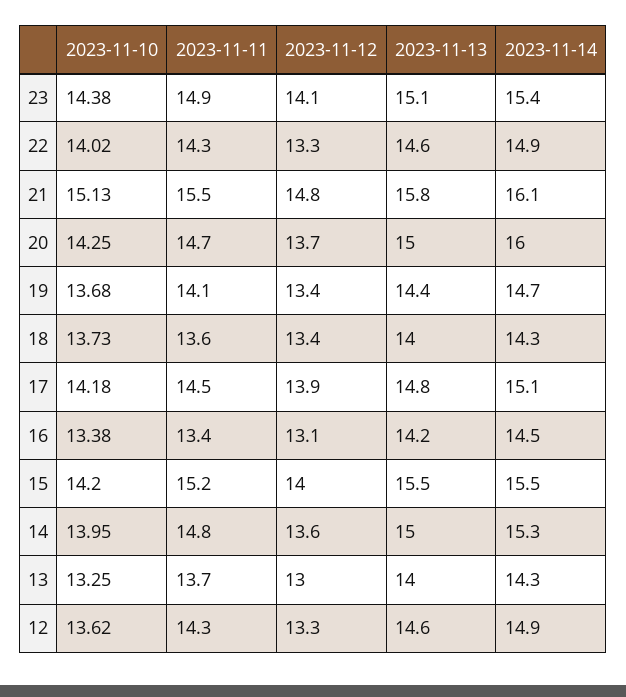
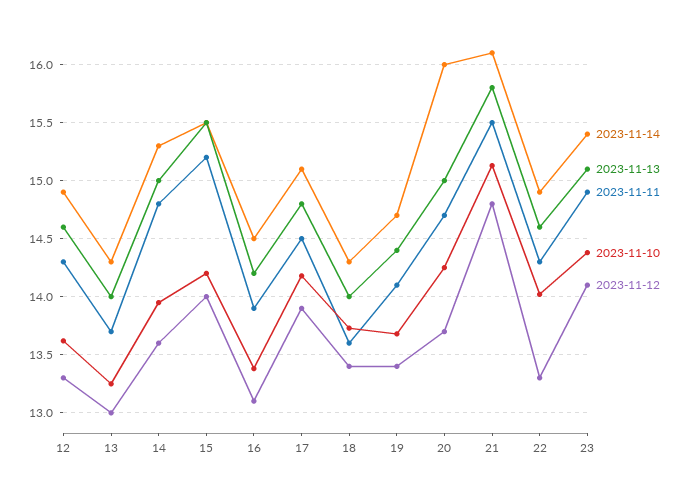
  {
    "2023-11-10": {
      "23": 14.38,
      "22": 14.02,
      "21": 15.13,
      "20": 14.25,
      "19": 13.68,
      "18": 13.73,
      "17": 14.18,
      "16": 13.38,
      "15": 14.2,
      "14": 13.95,
      "13": 13.25,
      "12": 13.62
    },
    "2023-11-11": {
      "23": 14.9,
      "22": 14.3,
      "21": 15.5,
      "20": 14.7,
      "19": 14.1,
      "18": 13.6,
      "17": 14.5,
-     "16": 13.4,
+     "16": 13.9,
      "15": 15.2,
      "14": 14.8,
      "13": 13.7,
      "12": 14.3
    },
    "2023-11-12": {
      "23": 14.1,
      "22": 13.3,
      "21": 14.8,
      "20": 13.7,
      "19": 13.4,
      "18": 13.4,
      "17": 13.9,
      "16": 13.1,
      "15": 14,
      "14": 13.6,
      "13": 13,
      "12": 13.3
    },
    "2023-11-13": {
      "23": 15.1,
      "22": 14.6,
      "21": 15.8,
      "20": 15,
      "19": 14.4,
      "18": 14,
      "17": 14.8,
      "16": 14.2,
      "15": 15.5,
      "14": 15,
      "13": 14,
      "12": 14.6
    },
    "2023-11-14": {
      "23": 15.4,
      "22": 14.9,
      "21": 16.1,
      "20": 16,
      "19": 14.7,
      "18": 14.3,
      "17": 15.1,
      "16": 14.5,
      "15": 15.5,
      "14": 15.3,
      "13": 14.3,
      "12": 14.9
    }
  }

